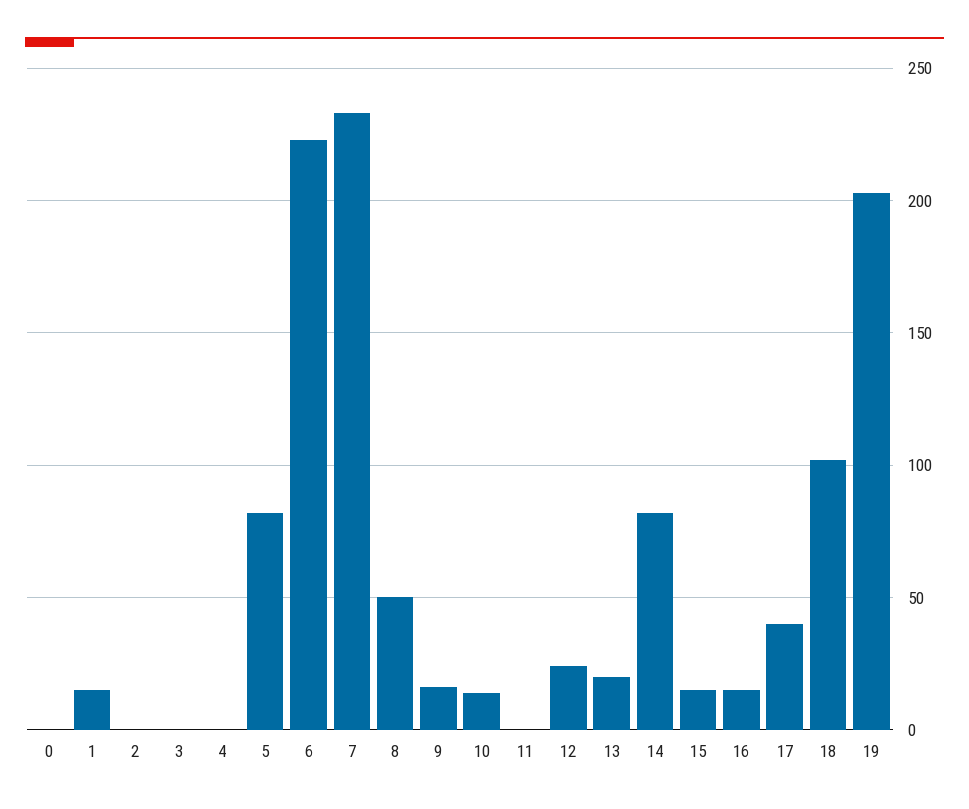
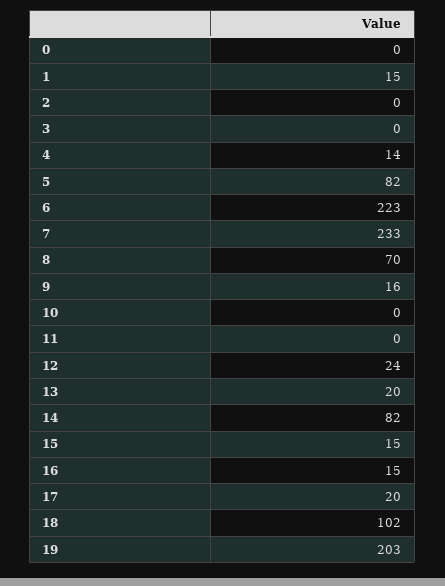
  {
    "0": 0,
    "1": 15,
    "2": 0,
    "3": 0,
-   "4": 0,
+   "4": 14,
    "5": 82,
    "6": 223,
    "7": 233,
-   "8": 50,
+   "8": 70,
    "9": 16,
-   "10": 15,
+   "10": 0,
    "11": 0,
    "12": 24,
    "13": 20,
    "14": 82,
    "15": 15,
    "16": 15,
-   "17": 40,
+   "17": 20,
    "18": 102,
    "19": 203
  }

